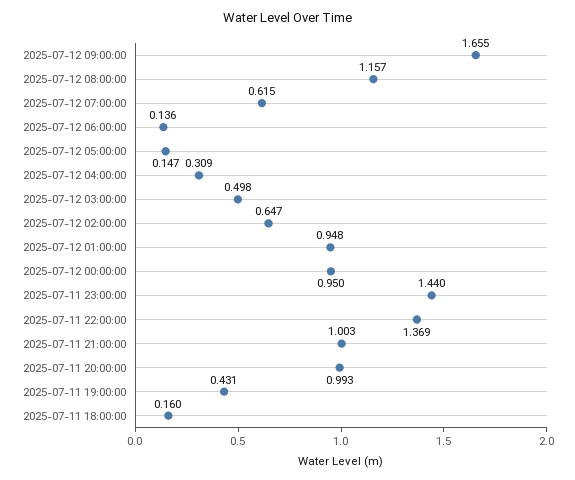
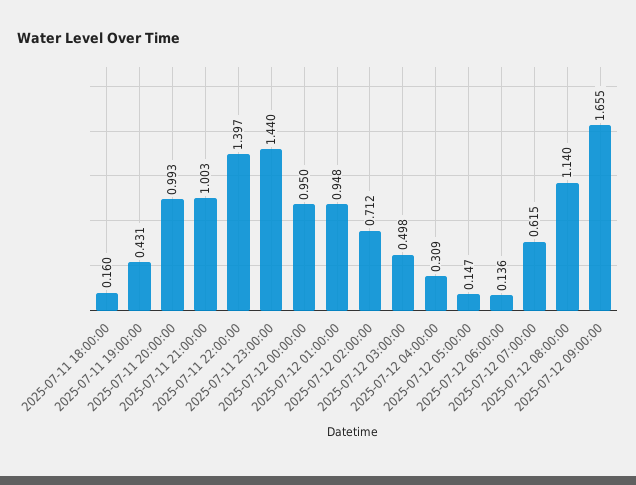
  {
    "2025-07-12 09:00:00": 1.655,
-   "2025-07-12 08:00:00": 1.157,
+   "2025-07-12 08:00:00": 1.14,
    "2025-07-12 07:00:00": 0.615,
    "2025-07-12 06:00:00": 0.136,
    "2025-07-12 05:00:00": 0.147,
    "2025-07-12 04:00:00": 0.309,
    "2025-07-12 03:00:00": 0.498,
-   "2025-07-12 02:00:00": 0.647,
+   "2025-07-12 02:00:00": 0.712,
    "2025-07-12 01:00:00": 0.948,
    "2025-07-12 00:00:00": 0.95,
    "2025-07-11 23:00:00": 1.44,
-   "2025-07-11 22:00:00": 1.369,
+   "2025-07-11 22:00:00": 1.397,
    "2025-07-11 21:00:00": 1.003,
    "2025-07-11 20:00:00": 0.993,
    "2025-07-11 19:00:00": 0.431,
    "2025-07-11 18:00:00": 0.16
  }

